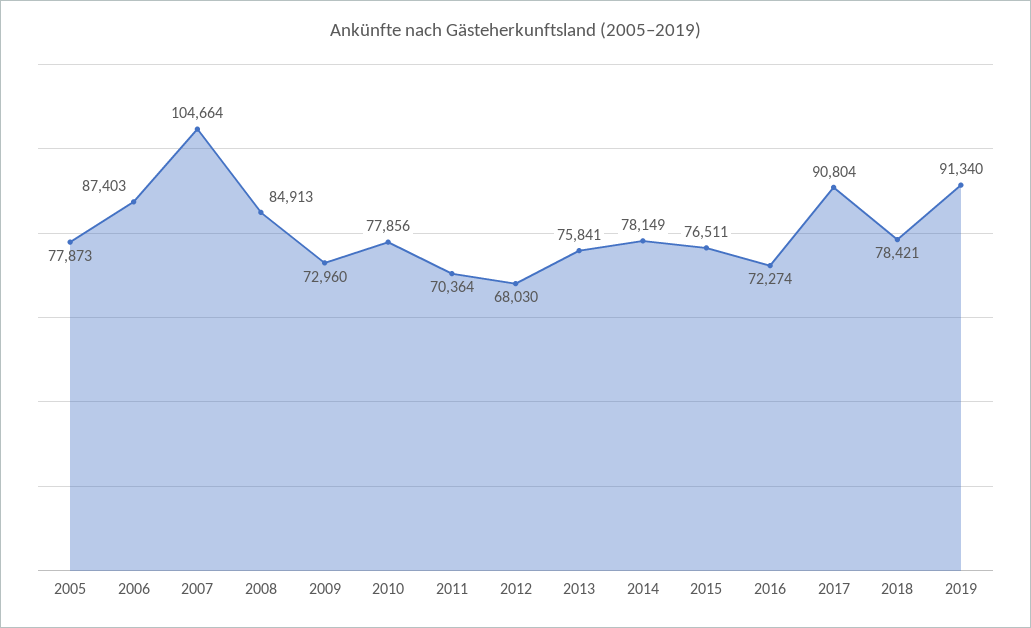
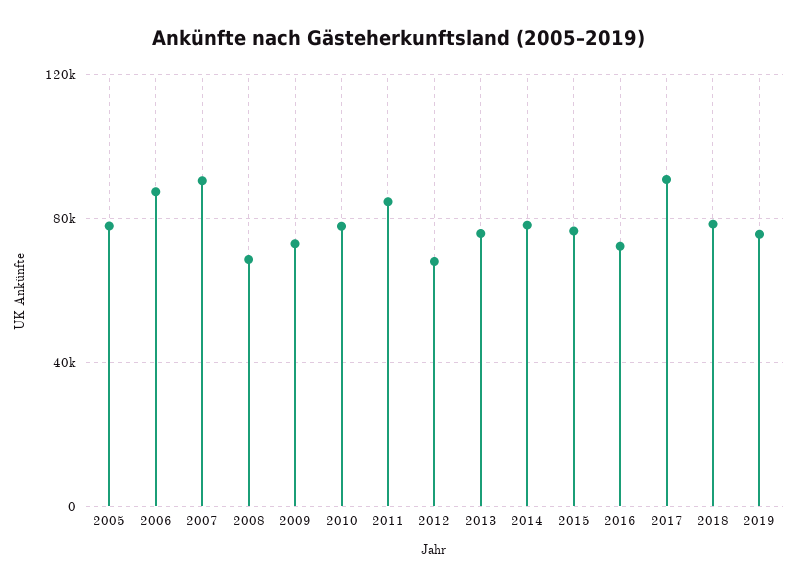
  {
    "2005": 77873,
    "2006": 87403,
-   "2007": 104664,
+   "2007": 90000,
-   "2008": 84913,
+   "2008": 70000,
    "2009": 72960,
    "2010": 77856,
-   "2011": 70364,
+   "2011": 85000,
    "2012": 68030,
    "2013": 75841,
    "2014": 78149,
    "2015": 76511,
    "2016": 72274,
    "2017": 90804,
    "2018": 78421,
-   "2019": 91340
+   "2019": 75000
  }

